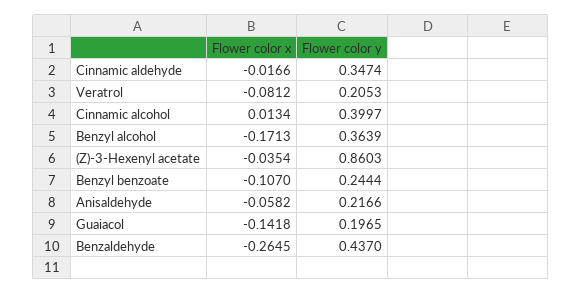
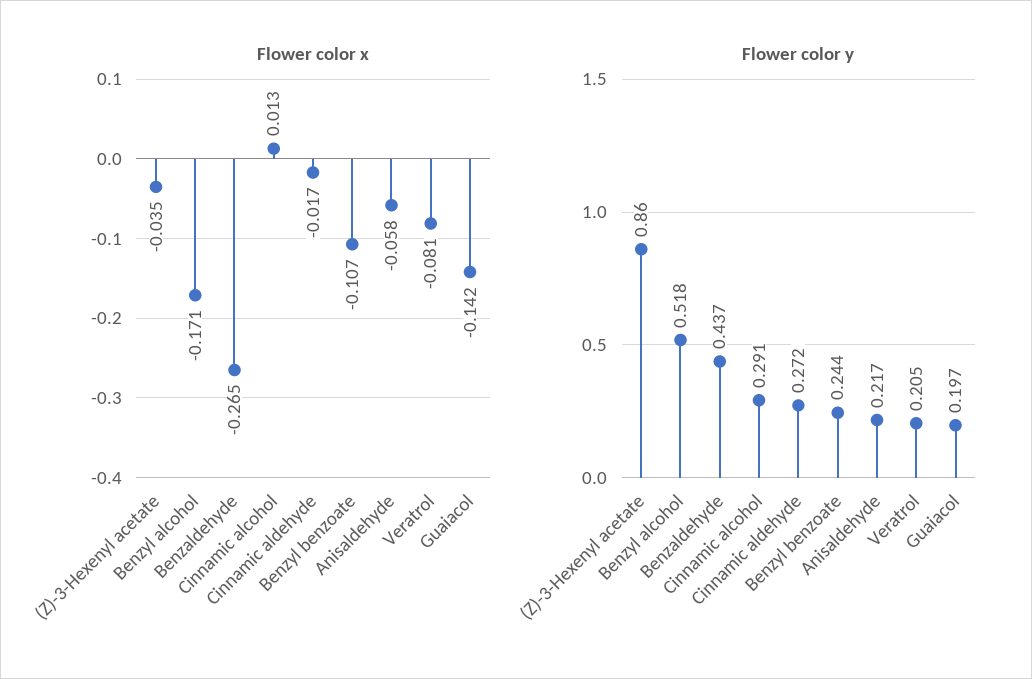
  {
    "Flower color x": {
      "Cinnamic aldehyde": -0.0166,
      "Veratrol": -0.0812,
      "Cinnamic alcohol": 0.0134,
      "Benzyl alcohol": -0.1713,
      "(Z)-3-Hexenyl acetate": -0.0354,
      "Benzyl benzoate": -0.107,
      "Anisaldehyde": -0.0582,
      "Guaiacol": -0.1418,
      "Benzaldehyde": -0.2645
    },
    "Flower color y": {
-     "Cinnamic aldehyde": 0.3474,
+     "Cinnamic aldehyde": 0.272,
      "Veratrol": 0.2053,
-     "Cinnamic alcohol": 0.3997,
+     "Cinnamic alcohol": 0.291,
-     "Benzyl alcohol": 0.3639,
+     "Benzyl alcohol": 0.518,
      "(Z)-3-Hexenyl acetate": 0.8603,
      "Benzyl benzoate": 0.2444,
      "Anisaldehyde": 0.2166,
      "Guaiacol": 0.1965,
      "Benzaldehyde": 0.437
    }
  }

